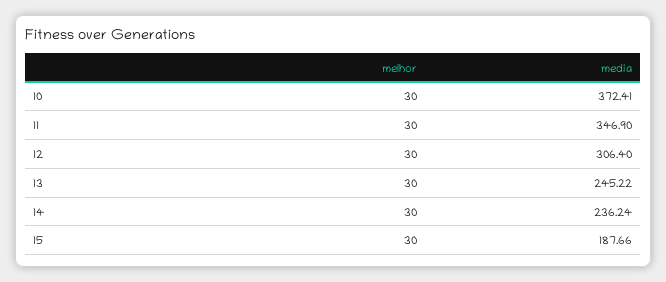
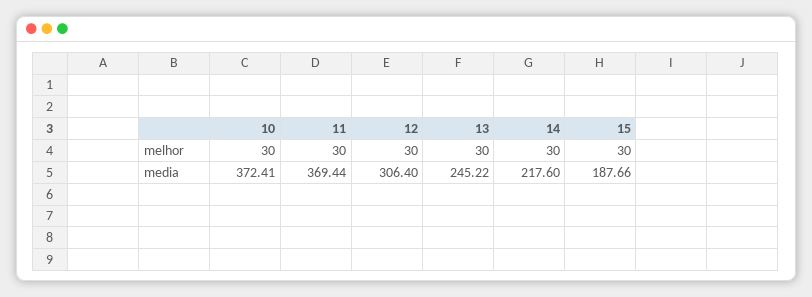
  {
    "melhor": {
      "10": 30,
      "11": 30,
      "12": 30,
      "13": 30,
      "14": 30,
      "15": 30
    },
    "media": {
      "10": 372.41,
-     "11": 346.9,
+     "11": 369.44,
      "12": 306.4,
      "13": 245.22,
-     "14": 236.24,
+     "14": 217.6,
      "15": 187.66
    }
  }

